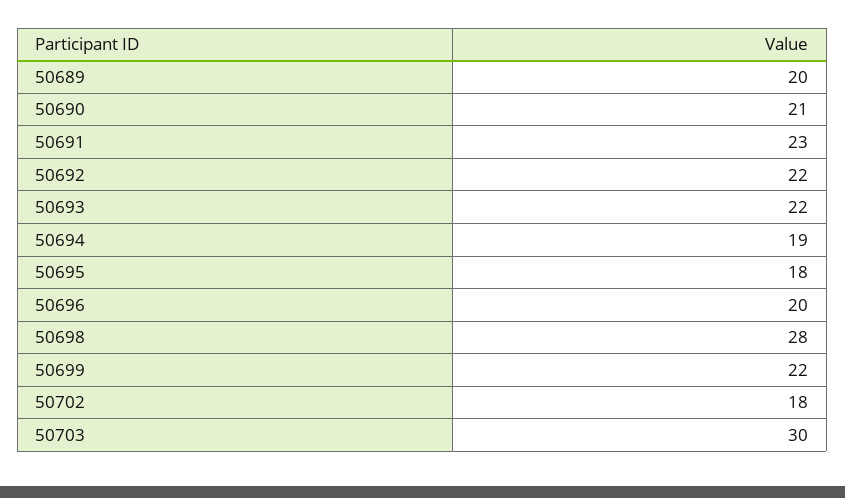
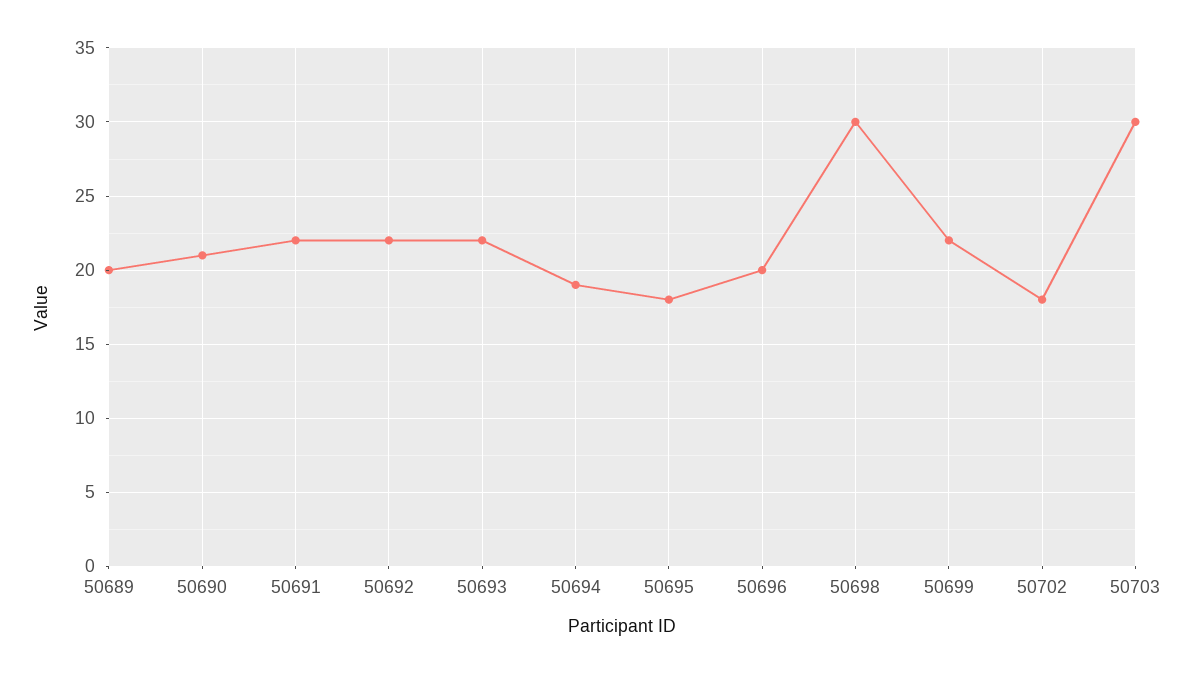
  {
    "50689": 20,
    "50690": 21,
-   "50691": 23,
+   "50691": 22,
    "50692": 22,
    "50693": 22,
    "50694": 19,
    "50695": 18,
    "50696": 20,
-   "50698": 28,
+   "50698": 30,
    "50699": 22,
    "50702": 18,
    "50703": 30
  }

